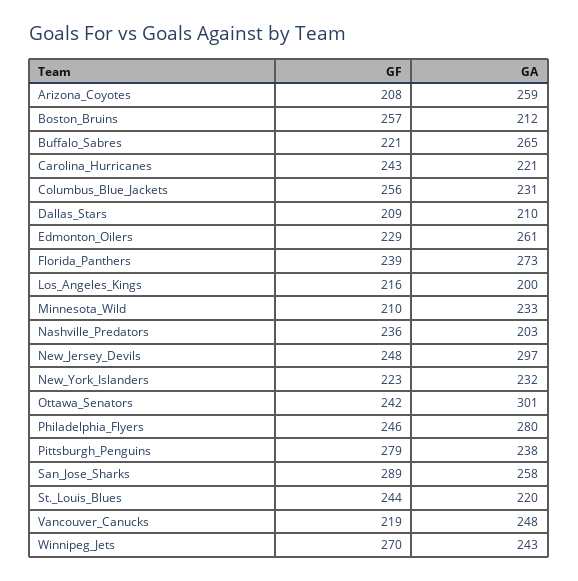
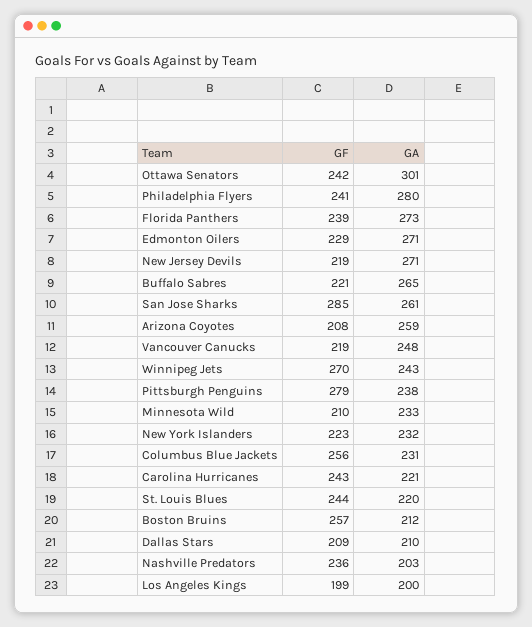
  {
    "GF": {
      "Arizona_Coyotes": 208,
      "Boston_Bruins": 257,
      "Buffalo_Sabres": 221,
      "Carolina_Hurricanes": 243,
      "Columbus_Blue_Jackets": 256,
      "Dallas_Stars": 209,
      "Edmonton_Oilers": 229,
      "Florida_Panthers": 239,
-     "Los_Angeles_Kings": 216,
+     "Los_Angeles_Kings": 199,
      "Minnesota_Wild": 210,
      "Nashville_Predators": 236,
-     "New_Jersey_Devils": 248,
+     "New_Jersey_Devils": 219,
      "New_York_Islanders": 223,
      "Ottawa_Senators": 242,
-     "Philadelphia_Flyers": 246,
+     "Philadelphia_Flyers": 241,
      "Pittsburgh_Penguins": 279,
-     "San_Jose_Sharks": 289,
+     "San_Jose_Sharks": 285,
      "St._Louis_Blues": 244,
      "Vancouver_Canucks": 219,
      "Winnipeg_Jets": 270
    },
    "GA": {
      "Arizona_Coyotes": 259,
      "Boston_Bruins": 212,
      "Buffalo_Sabres": 265,
      "Carolina_Hurricanes": 221,
      "Columbus_Blue_Jackets": 231,
      "Dallas_Stars": 210,
-     "Edmonton_Oilers": 261,
+     "Edmonton_Oilers": 271,
      "Florida_Panthers": 273,
      "Los_Angeles_Kings": 200,
      "Minnesota_Wild": 233,
      "Nashville_Predators": 203,
-     "New_Jersey_Devils": 297,
+     "New_Jersey_Devils": 271,
      "New_York_Islanders": 232,
      "Ottawa_Senators": 301,
      "Philadelphia_Flyers": 280,
      "Pittsburgh_Penguins": 238,
-     "San_Jose_Sharks": 258,
+     "San_Jose_Sharks": 261,
      "St._Louis_Blues": 220,
      "Vancouver_Canucks": 248,
      "Winnipeg_Jets": 243
    }
  }

